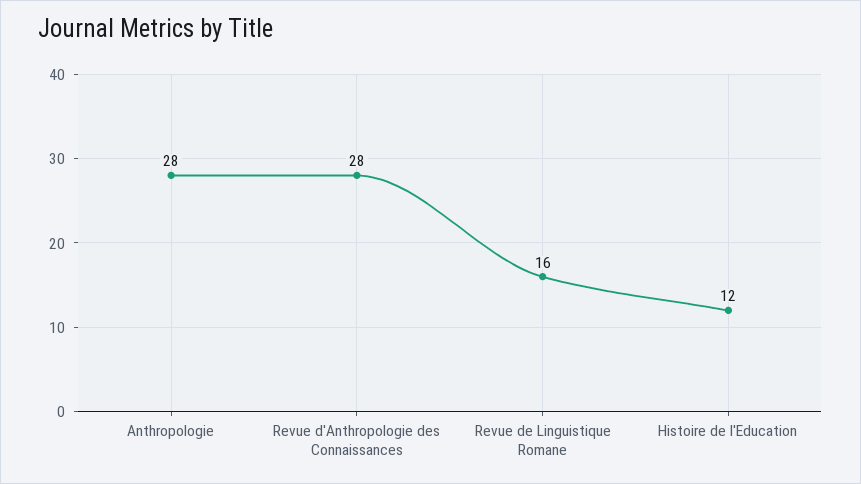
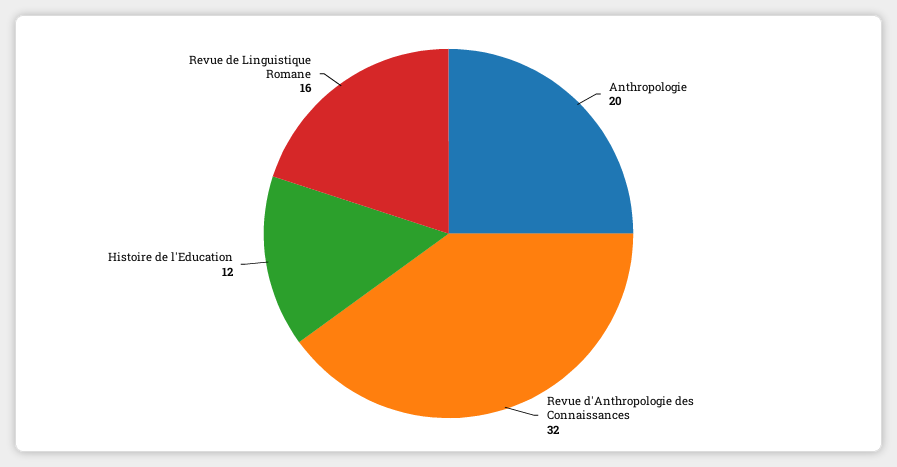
  {
-   "Anthropologie": 28,
+   "Anthropologie": 20,
-   "Revue d'Anthropologie des Connaissances": 28,
+   "Revue d'Anthropologie des Connaissances": 32,
    "Revue de Linguistique Romane": 16,
    "Histoire de l'Education": 12
  }

